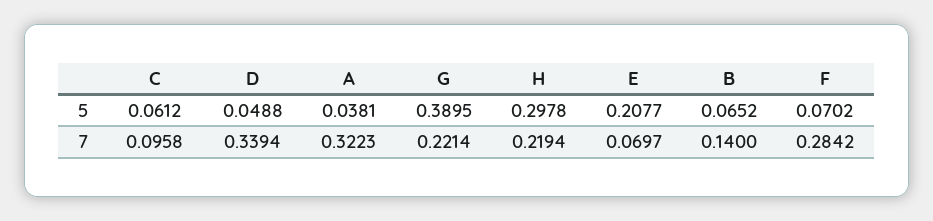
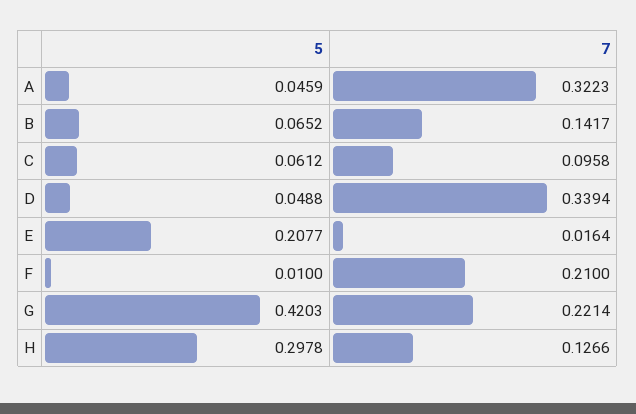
  {
    "C": {
      "5": 0.0612,
      "7": 0.0958
    },
    "D": {
      "5": 0.0488,
      "7": 0.3394
    },
    "A": {
-     "5": 0.0381,
+     "5": 0.0459,
      "7": 0.3223
    },
    "G": {
-     "5": 0.3895,
+     "5": 0.4203,
      "7": 0.2214
    },
    "H": {
      "5": 0.2978,
-     "7": 0.2194
+     "7": 0.1266
    },
    "E": {
      "5": 0.2077,
-     "7": 0.0697
+     "7": 0.0164
    },
    "B": {
      "5": 0.0652,
-     "7": 0.14
+     "7": 0.1417
    },
    "F": {
-     "5": 0.0702,
+     "5": 0.01,
-     "7": 0.2842
+     "7": 0.21
    }
  }

